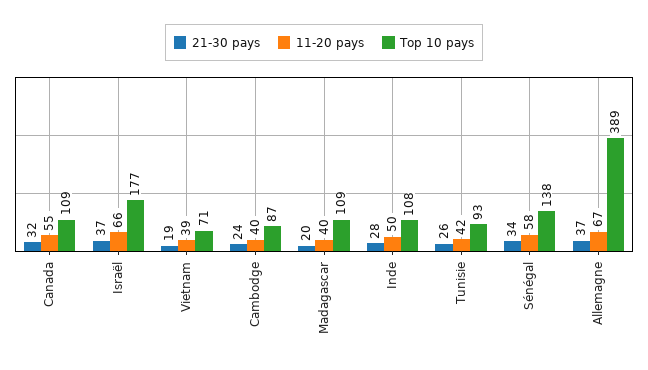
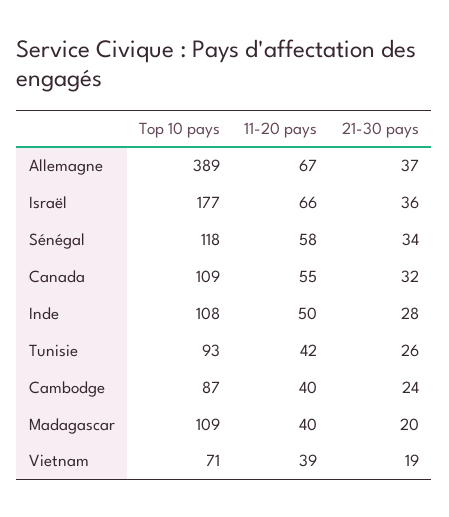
  {
    "21-30 pays": {
      "Canada": 32,
-     "Israël": 37,
+     "Israël": 36,
      "Vietnam": 19,
      "Cambodge": 24,
      "Madagascar": 20,
      "Inde": 28,
      "Tunisie": 26,
      "Sénégal": 34,
      "Allemagne": 37
    },
    "11-20 pays": {
      "Canada": 55,
      "Israël": 66,
      "Vietnam": 39,
      "Cambodge": 40,
      "Madagascar": 40,
      "Inde": 50,
      "Tunisie": 42,
      "Sénégal": 58,
      "Allemagne": 67
    },
    "Top 10 pays": {
      "Canada": 109,
      "Israël": 177,
      "Vietnam": 71,
      "Cambodge": 87,
      "Madagascar": 109,
      "Inde": 108,
      "Tunisie": 93,
-     "Sénégal": 138,
+     "Sénégal": 118,
      "Allemagne": 389
    }
  }

